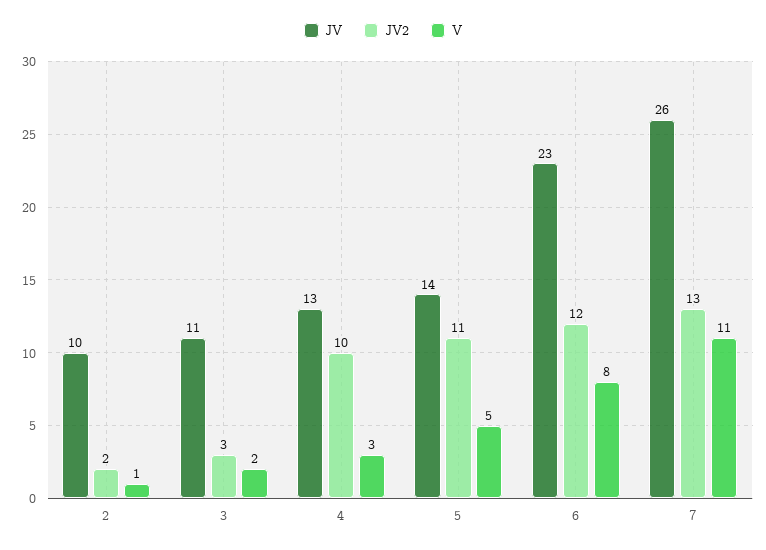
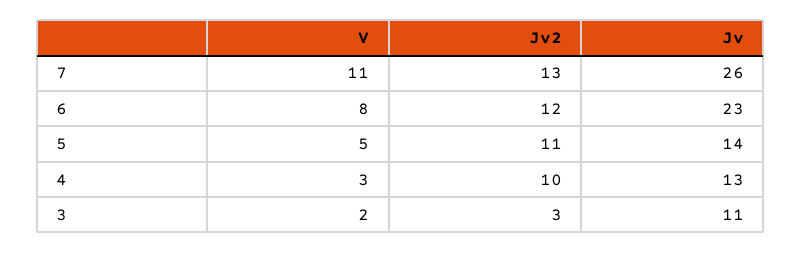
  {
    "JV": {
-     "2": 10,
      "3": 11,
      "4": 13,
      "5": 14,
      "6": 23,
      "7": 26
    },
    "JV2": {
-     "2": 2,
      "3": 3,
      "4": 10,
      "5": 11,
      "6": 12,
      "7": 13
    },
    "V": {
-     "2": 1,
      "3": 2,
      "4": 3,
      "5": 5,
      "6": 8,
      "7": 11
    }
  }

